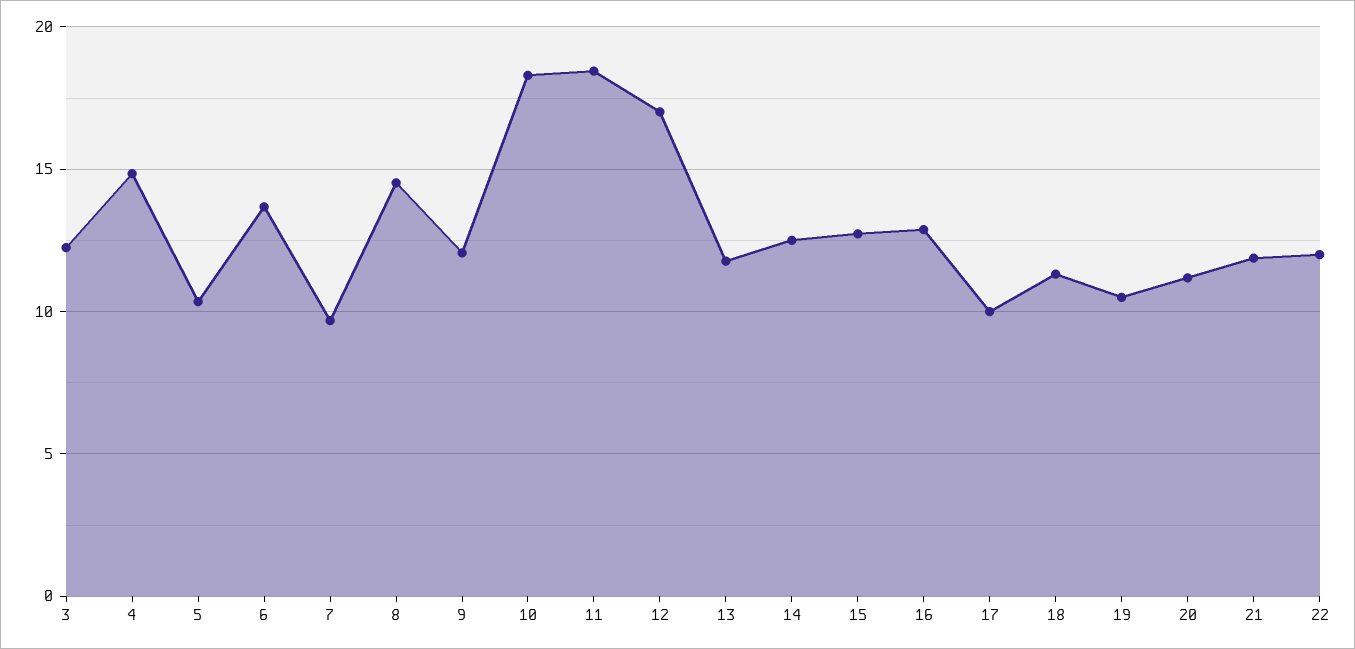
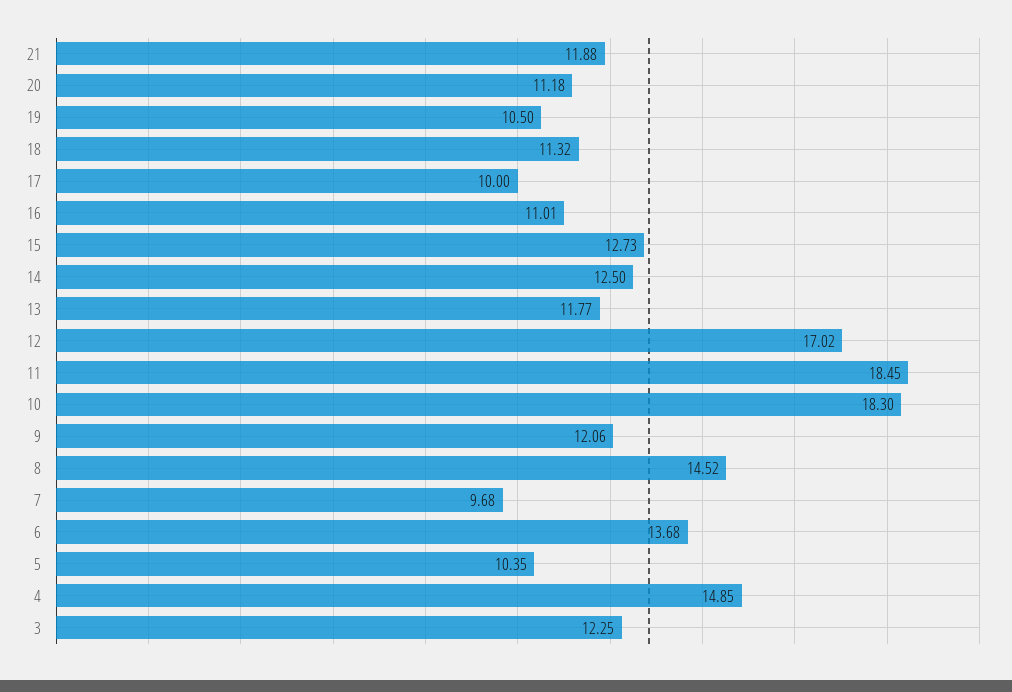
  {
    "3": 12.25,
    "4": 14.85,
    "5": 10.35,
    "6": 13.68,
    "7": 9.68,
    "8": 14.52,
    "9": 12.06,
    "10": 18.3,
    "11": 18.45,
    "12": 17.02,
    "13": 11.77,
    "14": 12.5,
    "15": 12.73,
-   "16": 13,
+   "16": 11.01,
    "17": 10,
    "18": 11.32,
    "19": 10.5,
    "20": 11.18,
-   "21": 11.88,
+   "21": 11.88
-   "22": 12
  }

